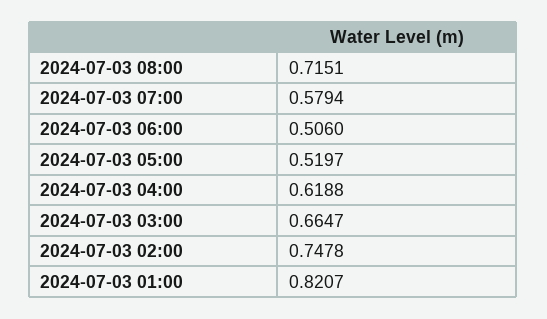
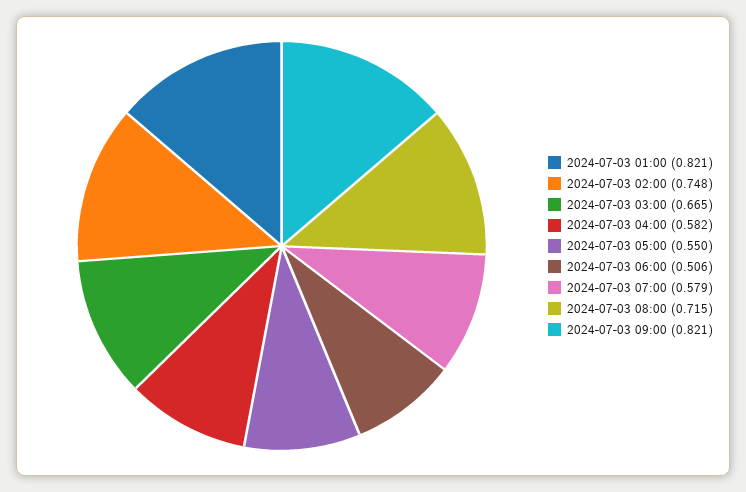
  {
    "2024-07-03 08:00": 0.7151,
    "2024-07-03 07:00": 0.5794,
    "2024-07-03 06:00": 0.506,
-   "2024-07-03 05:00": 0.5197,
+   "2024-07-03 05:00": 0.55,
-   "2024-07-03 04:00": 0.6188,
+   "2024-07-03 04:00": 0.582,
    "2024-07-03 03:00": 0.6647,
    "2024-07-03 02:00": 0.7478,
-   "2024-07-03 01:00": 0.8207
+   "2024-07-03 01:00": 0.8207,
+   "2024-07-03 09:00": 0.821
  }

